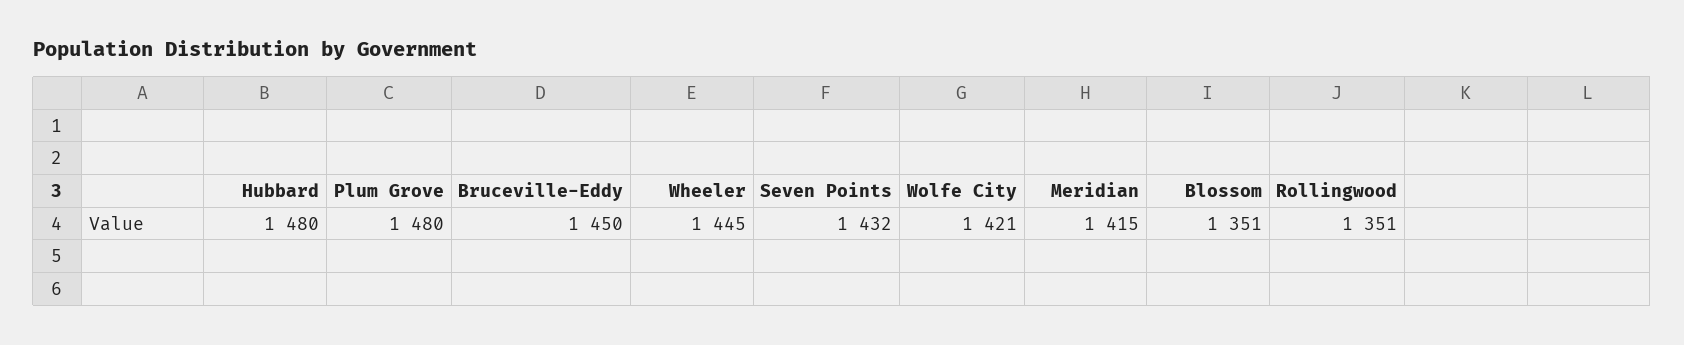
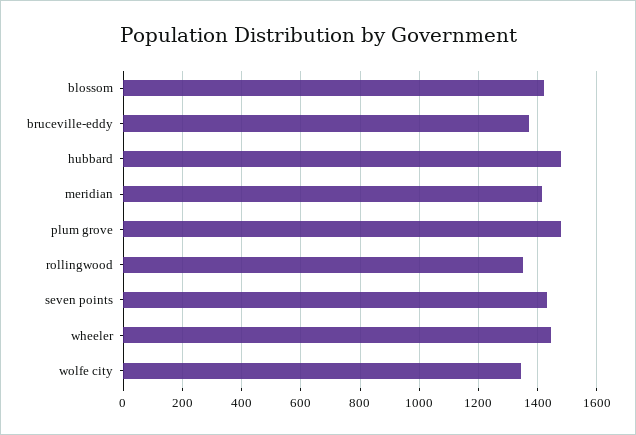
  {
    "Hubbard": 1480,
    "Plum Grove": 1480,
-   "Bruceville-Eddy": 1450,
+   "Bruceville-Eddy": 1375,
    "Wheeler": 1445,
    "Seven Points": 1432,
-   "Wolfe City": 1421,
+   "Wolfe City": 1350,
    "Meridian": 1415,
-   "Blossom": 1351,
+   "Blossom": 1425,
    "Rollingwood": 1351
  }

